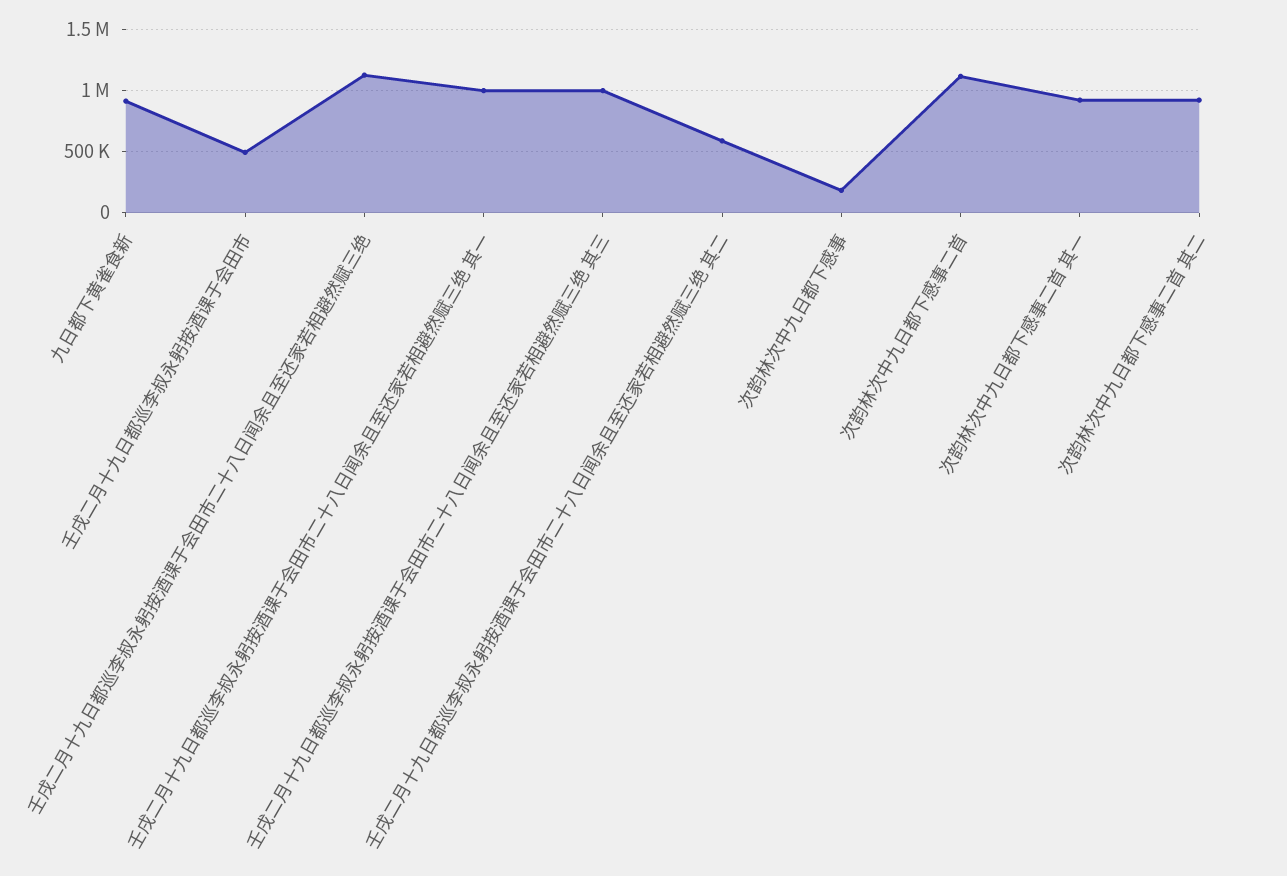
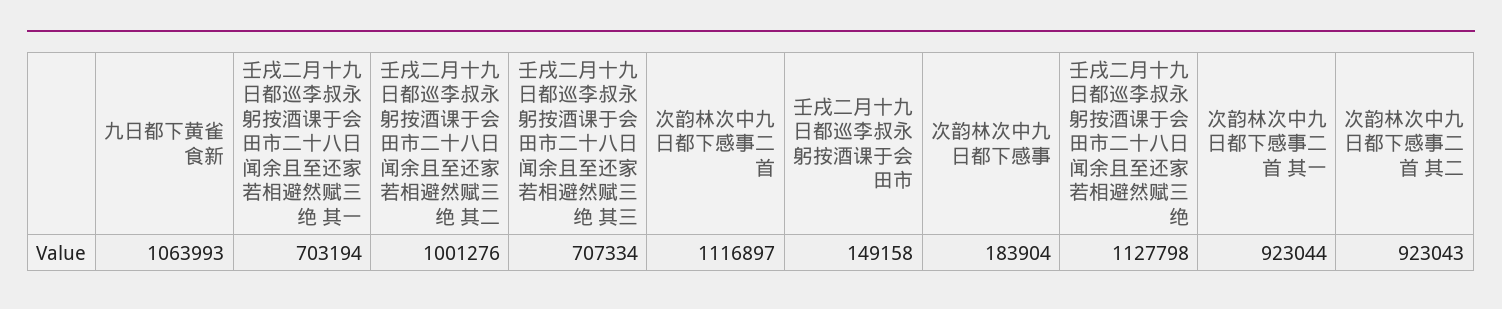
  {
-   "九日都下黄雀食新": 900000,
+   "九日都下黄雀食新": 1063993,
-   "壬戌二月十九日都巡李叔永躬按酒课于会田市": 500000,
+   "壬戌二月十九日都巡李叔永躬按酒课于会田市": 149158,
    "壬戌二月十九日都巡李叔永躬按酒课于会田市二十八日闻余且至还家若相避然赋三绝": 1127798,
-   "壬戌二月十九日都巡李叔永躬按酒课于会田市二十八日闻余且至还家若相避然赋三绝 其一": 1000000,
+   "壬戌二月十九日都巡李叔永躬按酒课于会田市二十八日闻余且至还家若相避然赋三绝 其一": 703194,
-   "壬戌二月十九日都巡李叔永躬按酒课于会田市二十八日闻余且至还家若相避然赋三绝 其三": 1000000,
+   "壬戌二月十九日都巡李叔永躬按酒课于会田市二十八日闻余且至还家若相避然赋三绝 其三": 707334,
-   "壬戌二月十九日都巡李叔永躬按酒课于会田市二十八日闻余且至还家若相避然赋三绝 其二": 600000,
+   "壬戌二月十九日都巡李叔永躬按酒课于会田市二十八日闻余且至还家若相避然赋三绝 其二": 1001276,
    "次韵林次中九日都下感事": 183904,
    "次韵林次中九日都下感事二首": 1116897,
    "次韵林次中九日都下感事二首 其一": 923044,
    "次韵林次中九日都下感事二首 其二": 923043
  }

